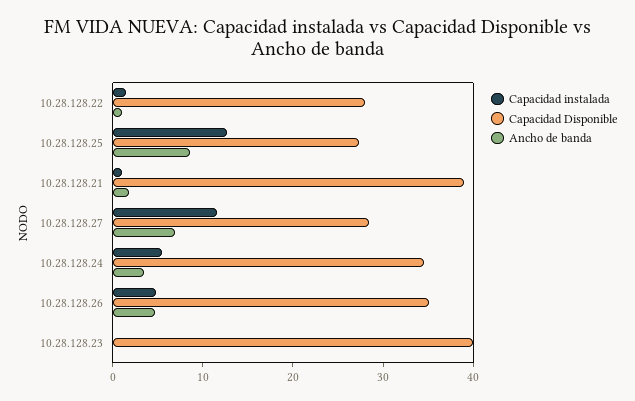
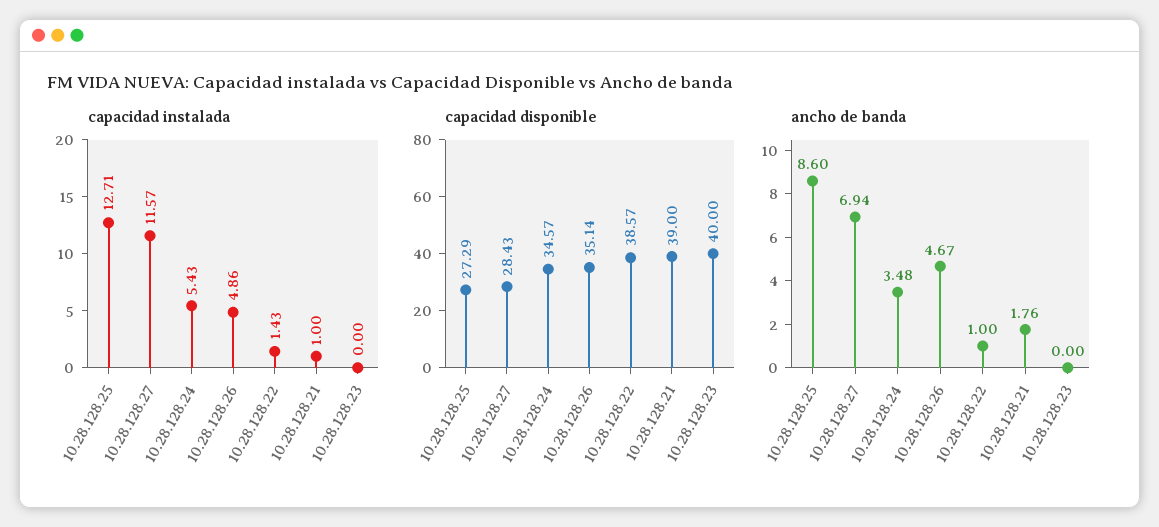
  {
    "Capacidad instalada": {
      "10.28.128.22": 1.43,
      "10.28.128.25": 12.71,
      "10.28.128.21": 1,
      "10.28.128.27": 11.57,
      "10.28.128.24": 5.43,
      "10.28.128.26": 4.86,
      "10.28.128.23": 0
    },
    "Capacidad Disponible": {
-     "10.28.128.22": 28,
+     "10.28.128.22": 38.57,
      "10.28.128.25": 27.29,
      "10.28.128.21": 39,
      "10.28.128.27": 28.43,
      "10.28.128.24": 34.57,
      "10.28.128.26": 35.14,
      "10.28.128.23": 40
    },
    "Ancho de banda": {
      "10.28.128.22": 1,
      "10.28.128.25": 8.6,
      "10.28.128.21": 1.76,
      "10.28.128.27": 6.94,
      "10.28.128.24": 3.48,
      "10.28.128.26": 4.67,
      "10.28.128.23": 0
    }
  }

